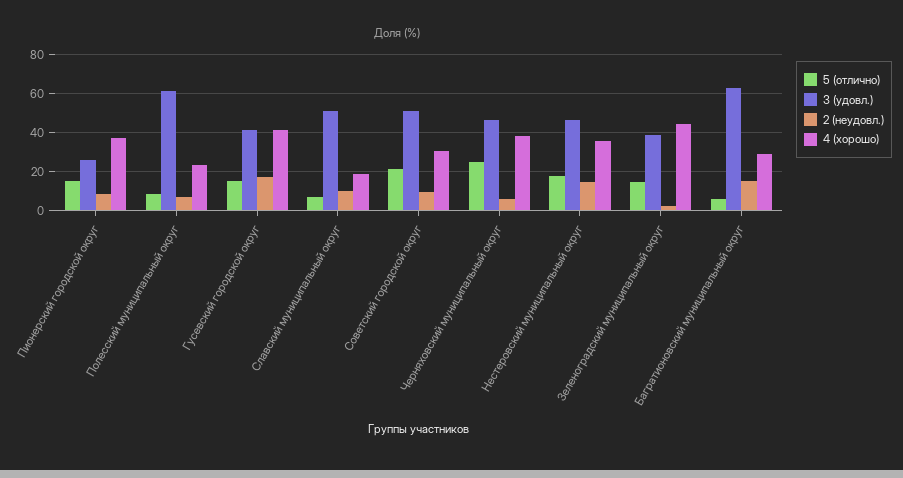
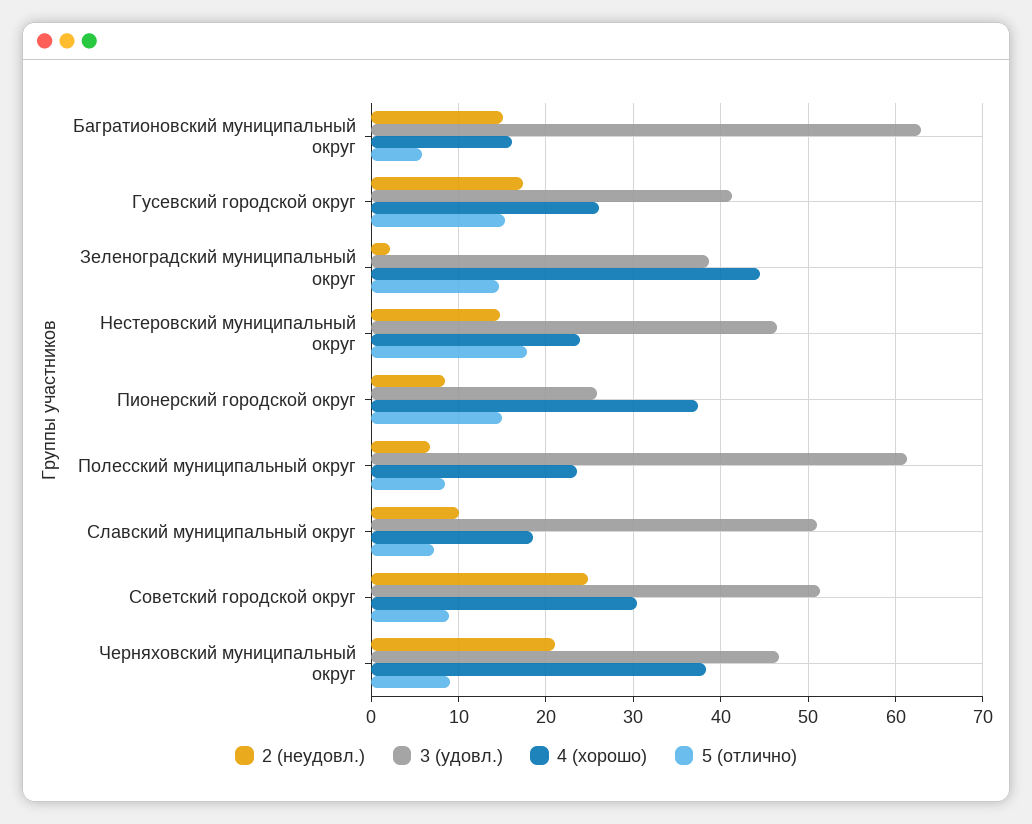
  {
    "5 (отлично)": {
      "Пионерский городской округ": 15,
      "Полесский муниципальный округ": 8,
      "Гусевский городской округ": 15,
      "Славский муниципальный округ": 7,
-     "Советский городской округ": 20,
+     "Советский городской округ": 9,
-     "Черняховский муниципальный округ": 25,
+     "Черняховский муниципальный округ": 9,
      "Нестеровский муниципальный округ": 18,
      "Зеленоградский муниципальный округ": 15,
      "Багратионовский муниципальный округ": 6
    },
    "3 (удовл.)": {
      "Пионерский городской округ": 26,
      "Полесский муниципальный округ": 61,
      "Гусевский городской округ": 41,
      "Славский муниципальный округ": 51,
      "Советский городской округ": 51,
      "Черняховский муниципальный округ": 47,
      "Нестеровский муниципальный округ": 46,
      "Зеленоградский муниципальный округ": 39,
      "Багратионовский муниципальный округ": 63
    },
    "2 (неудовл.)": {
      "Пионерский городской округ": 8,
      "Полесский муниципальный округ": 7,
      "Гусевский городской округ": 17,
      "Славский муниципальный округ": 10,
-     "Советский городской округ": 10,
+     "Советский городской округ": 25,
-     "Черняховский муниципальный округ": 5,
+     "Черняховский муниципальный округ": 21,
      "Нестеровский муниципальный округ": 15,
      "Зеленоградский муниципальный округ": 2,
      "Багратионовский муниципальный округ": 15
    },
    "4 (хорошо)": {
      "Пионерский городской округ": 37,
      "Полесский муниципальный округ": 24,
-     "Гусевский городской округ": 40,
+     "Гусевский городской округ": 26,
      "Славский муниципальный округ": 19,
      "Советский городской округ": 30,
      "Черняховский муниципальный округ": 38,
-     "Нестеровский муниципальный округ": 35,
+     "Нестеровский муниципальный округ": 24,
      "Зеленоградский муниципальный округ": 45,
-     "Багратионовский муниципальный округ": 30
+     "Багратионовский муниципальный округ": 16
    }
  }

